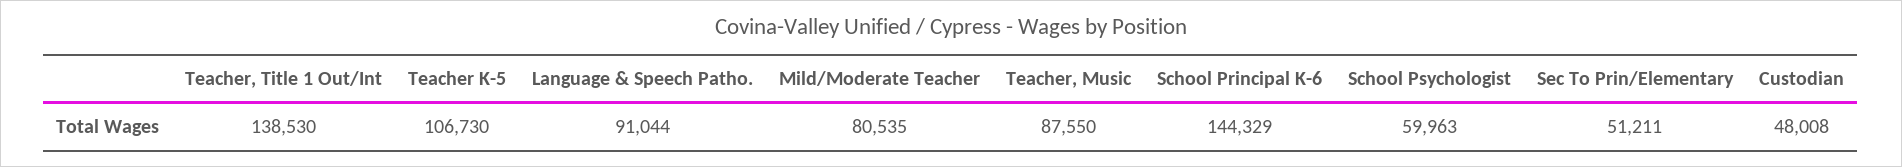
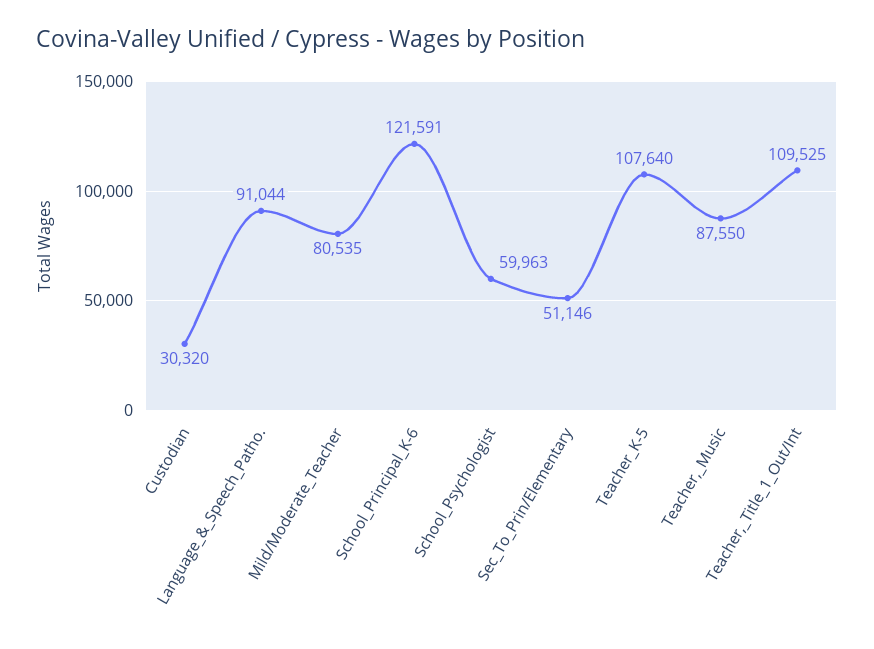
  {
-   "Teacher, Title 1 Out/Int": 138530,
+   "Teacher, Title 1 Out/Int": 109525,
-   "Teacher K-5": 106730,
+   "Teacher K-5": 107640,
    "Language & Speech Patho.": 91044,
    "Mild/Moderate Teacher": 80535,
    "Teacher, Music": 87550,
-   "School Principal K-6": 144329,
+   "School Principal K-6": 121591,
    "School Psychologist": 59963,
-   "Sec To Prin/Elementary": 51211,
+   "Sec To Prin/Elementary": 51146,
-   "Custodian": 48008
+   "Custodian": 30320
  }

